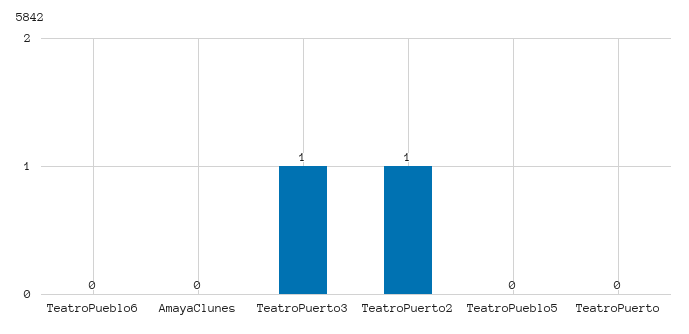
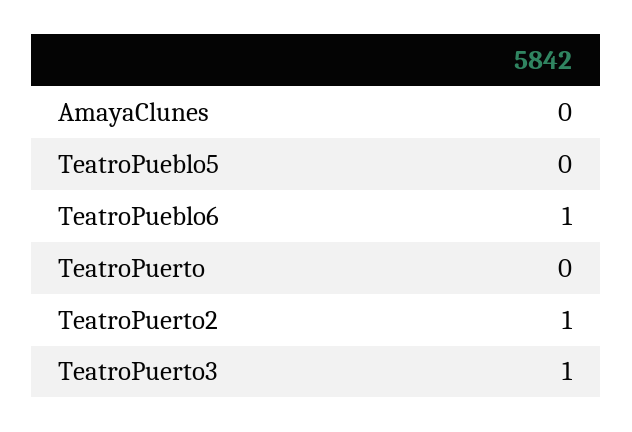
  {
-   "TeatroPueblo6": 0,
+   "TeatroPueblo6": 1,
    "AmayaClunes": 0,
    "TeatroPuerto3": 1,
    "TeatroPuerto2": 1,
    "TeatroPueblo5": 0,
    "TeatroPuerto": 0
  }

